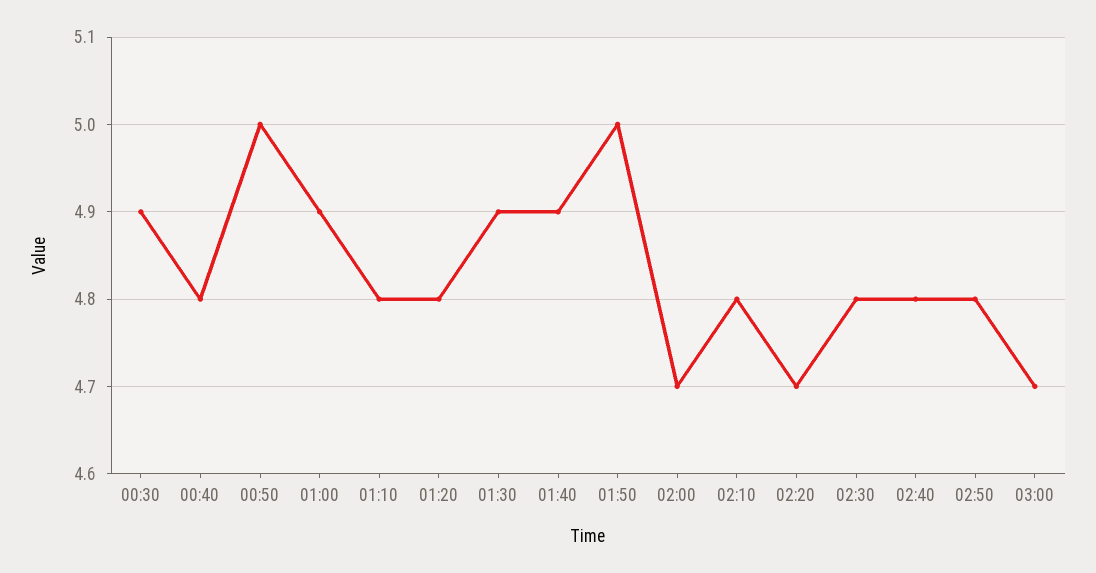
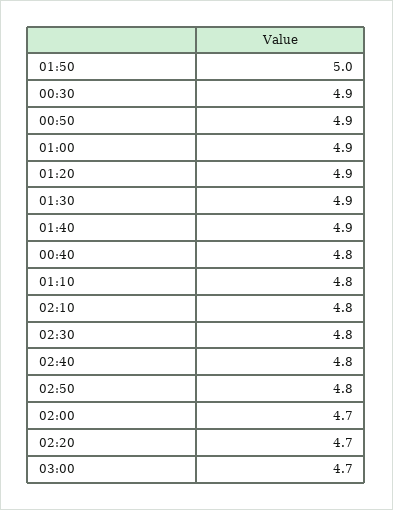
  {
    "00:30": 4.9,
    "00:40": 4.8,
-   "00:50": 5,
+   "00:50": 4.9,
    "01:00": 4.9,
    "01:10": 4.8,
-   "01:20": 4.8,
+   "01:20": 4.9,
    "01:30": 4.9,
    "01:40": 4.9,
    "01:50": 5,
    "02:00": 4.7,
    "02:10": 4.8,
    "02:20": 4.7,
    "02:30": 4.8,
    "02:40": 4.8,
    "02:50": 4.8,
    "03:00": 4.7
  }

